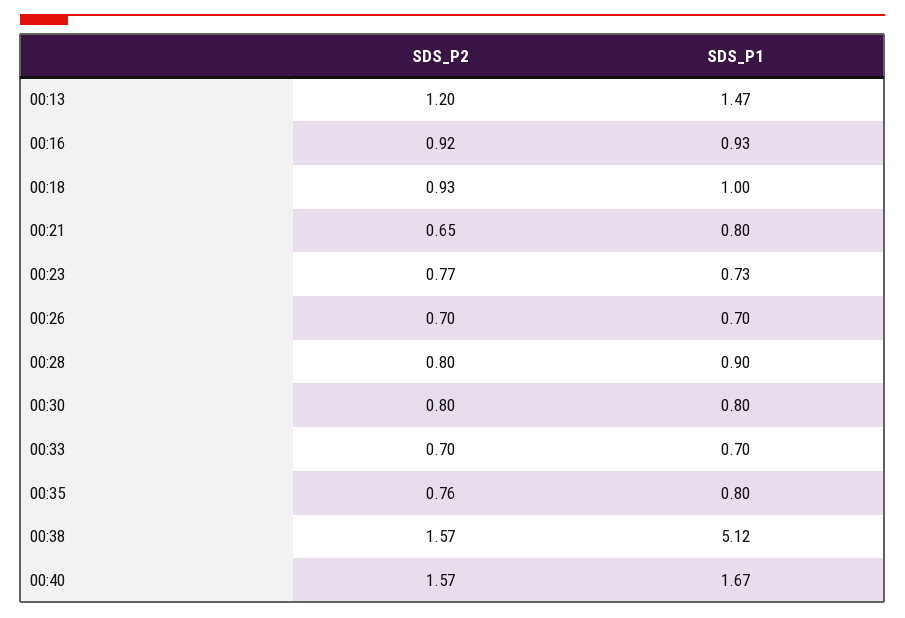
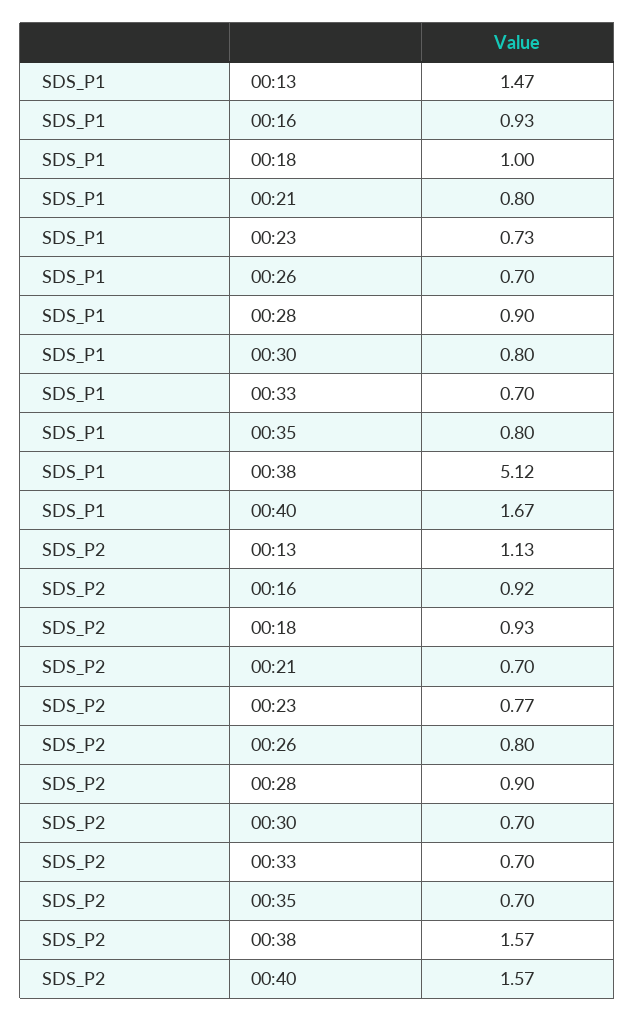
  {
    "SDS_P2": {
-     "00:13": 1.2,
+     "00:13": 1.13,
      "00:16": 0.92,
      "00:18": 0.93,
-     "00:21": 0.65,
+     "00:21": 0.7,
      "00:23": 0.77,
-     "00:26": 0.7,
+     "00:26": 0.8,
-     "00:28": 0.8,
+     "00:28": 0.9,
-     "00:30": 0.8,
+     "00:30": 0.7,
      "00:33": 0.7,
-     "00:35": 0.76,
+     "00:35": 0.7,
      "00:38": 1.57,
      "00:40": 1.57
    },
    "SDS_P1": {
      "00:13": 1.47,
      "00:16": 0.93,
      "00:18": 1,
      "00:21": 0.8,
      "00:23": 0.73,
      "00:26": 0.7,
      "00:28": 0.9,
      "00:30": 0.8,
      "00:33": 0.7,
      "00:35": 0.8,
      "00:38": 5.12,
      "00:40": 1.67
    }
  }

